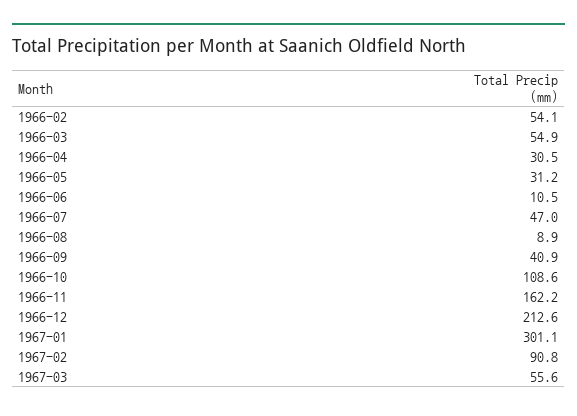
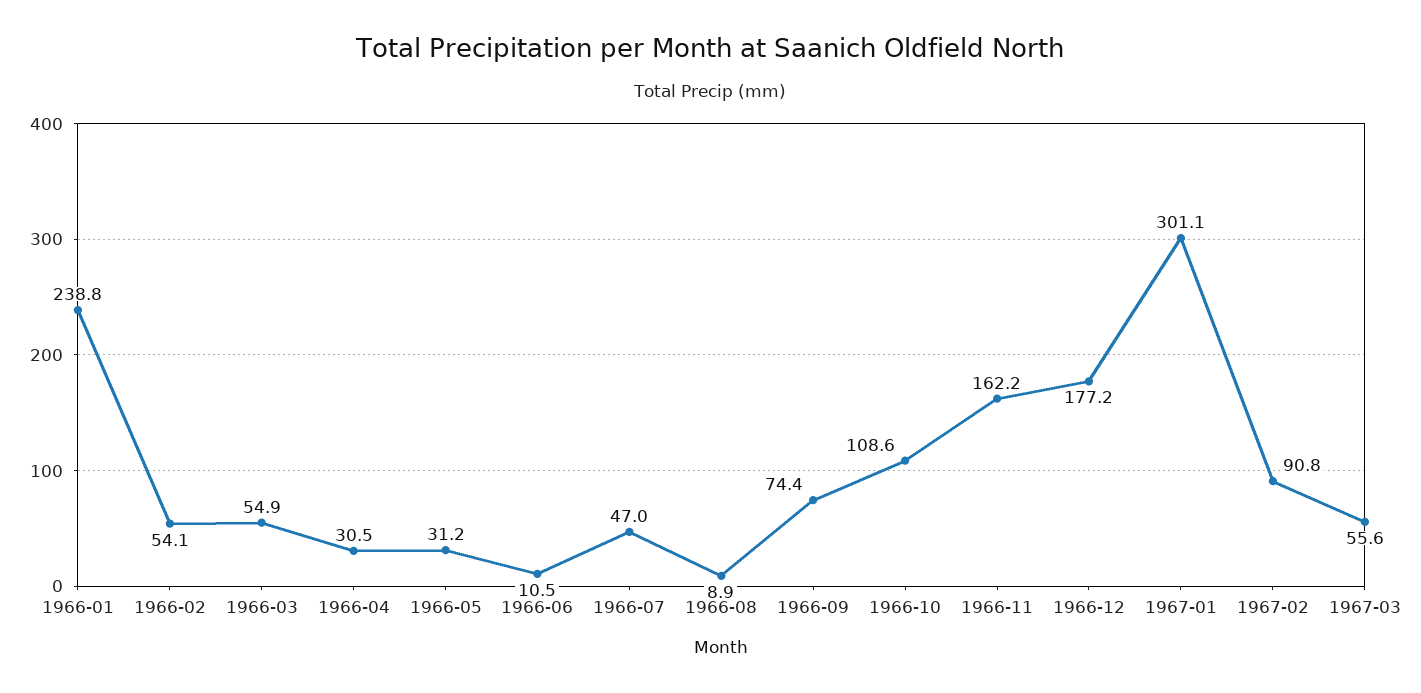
  {
    "1966-02": 54.1,
    "1966-03": 54.9,
    "1966-04": 30.5,
    "1966-05": 31.2,
    "1966-06": 10.5,
    "1966-07": 47,
    "1966-08": 8.9,
-   "1966-09": 40.9,
+   "1966-09": 74.4,
    "1966-10": 108.6,
    "1966-11": 162.2,
-   "1966-12": 212.6,
+   "1966-12": 177.2,
    "1967-01": 301.1,
    "1967-02": 90.8,
-   "1967-03": 55.6
+   "1967-03": 55.6,
+   "1966-01": 238.8
  }

